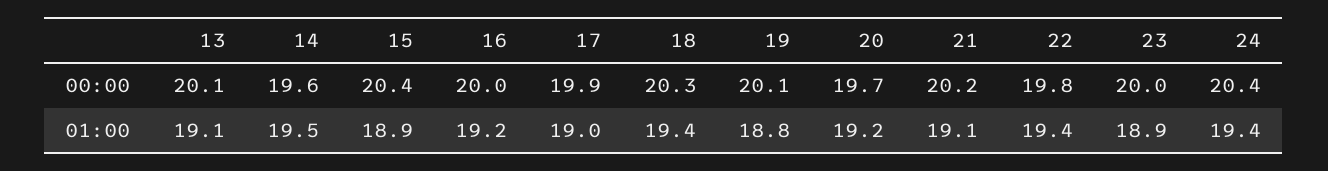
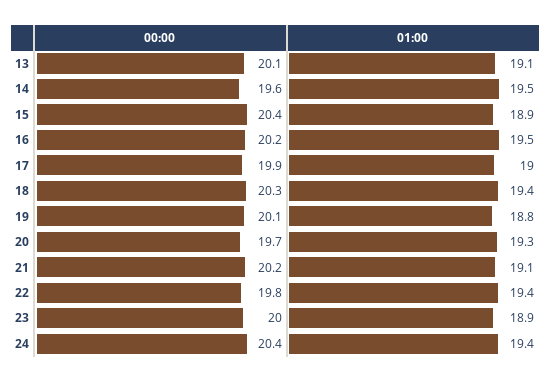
  {
    "13": {
      "00:00": 20.1,
      "01:00": 19.1
    },
    "14": {
      "00:00": 19.6,
      "01:00": 19.5
    },
    "15": {
      "00:00": 20.4,
      "01:00": 18.9
    },
    "16": {
-     "00:00": 20,
+     "00:00": 20.2,
-     "01:00": 19.2
+     "01:00": 19.5
    },
    "17": {
      "00:00": 19.9,
      "01:00": 19
    },
    "18": {
      "00:00": 20.3,
      "01:00": 19.4
    },
    "19": {
      "00:00": 20.1,
      "01:00": 18.8
    },
    "20": {
      "00:00": 19.7,
-     "01:00": 19.2
+     "01:00": 19.3
    },
    "21": {
      "00:00": 20.2,
      "01:00": 19.1
    },
    "22": {
      "00:00": 19.8,
      "01:00": 19.4
    },
    "23": {
      "00:00": 20,
      "01:00": 18.9
    },
    "24": {
      "00:00": 20.4,
      "01:00": 19.4
    }
  }

